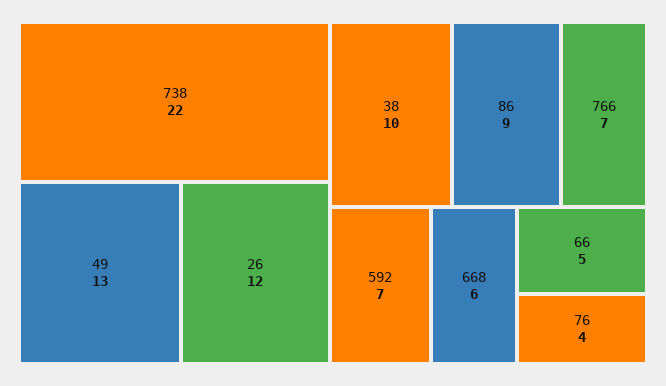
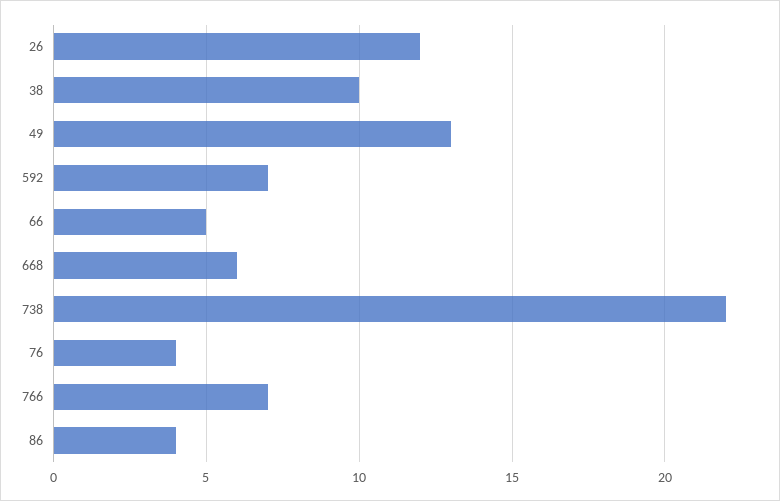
  {
    "738": 22,
    "49": 13,
    "26": 12,
    "38": 10,
-   "86": 9,
+   "86": 4,
    "766": 7,
    "592": 7,
    "668": 6,
    "66": 5,
    "76": 4
  }

